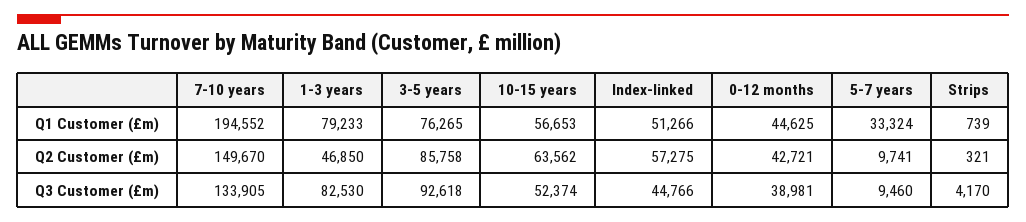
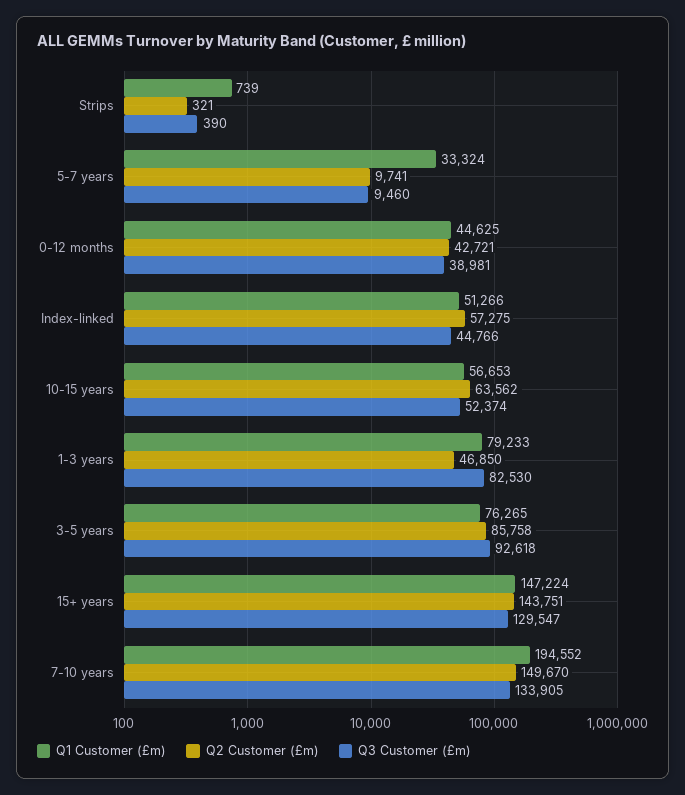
  {
    "Q1 Customer (£m)": {
      "7-10 years": 194552,
      "1-3 years": 79233,
      "3-5 years": 76265,
      "10-15 years": 56653,
      "Index-linked": 51266,
      "0-12 months": 44625,
      "5-7 years": 33324,
-     "Strips": 739
+     "Strips": 739,
+     "15+ years": 147224
    },
    "Q2 Customer (£m)": {
      "7-10 years": 149670,
      "1-3 years": 46850,
      "3-5 years": 85758,
      "10-15 years": 63562,
      "Index-linked": 57275,
      "0-12 months": 42721,
      "5-7 years": 9741,
-     "Strips": 321
+     "Strips": 321,
+     "15+ years": 143751
    },
    "Q3 Customer (£m)": {
      "7-10 years": 133905,
      "1-3 years": 82530,
      "3-5 years": 92618,
      "10-15 years": 52374,
      "Index-linked": 44766,
      "0-12 months": 38981,
      "5-7 years": 9460,
-     "Strips": 4170
+     "Strips": 390,
+     "15+ years": 129547
    }
  }

